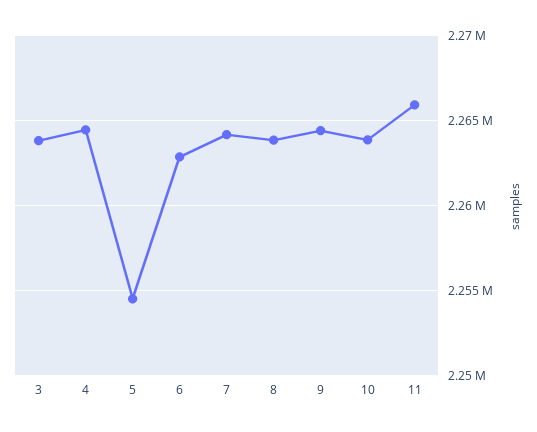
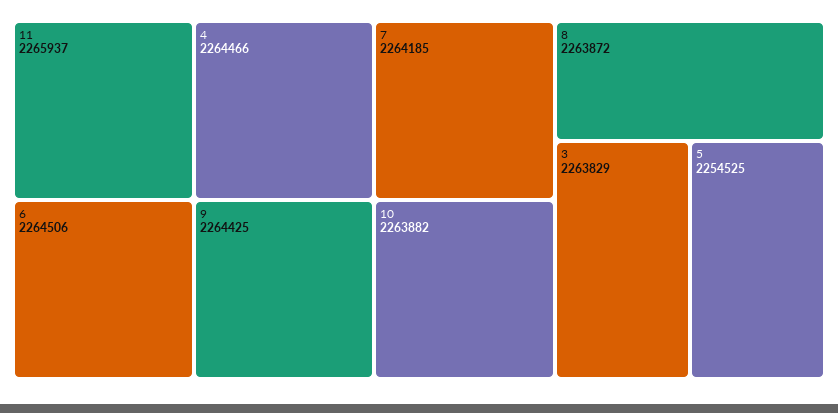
  {
    "3": 2263829,
    "4": 2264466,
    "5": 2254525,
-   "6": 2263000,
+   "6": 2264506,
    "7": 2264185,
    "8": 2263872,
    "9": 2264425,
    "10": 2263882,
    "11": 2265937
  }

